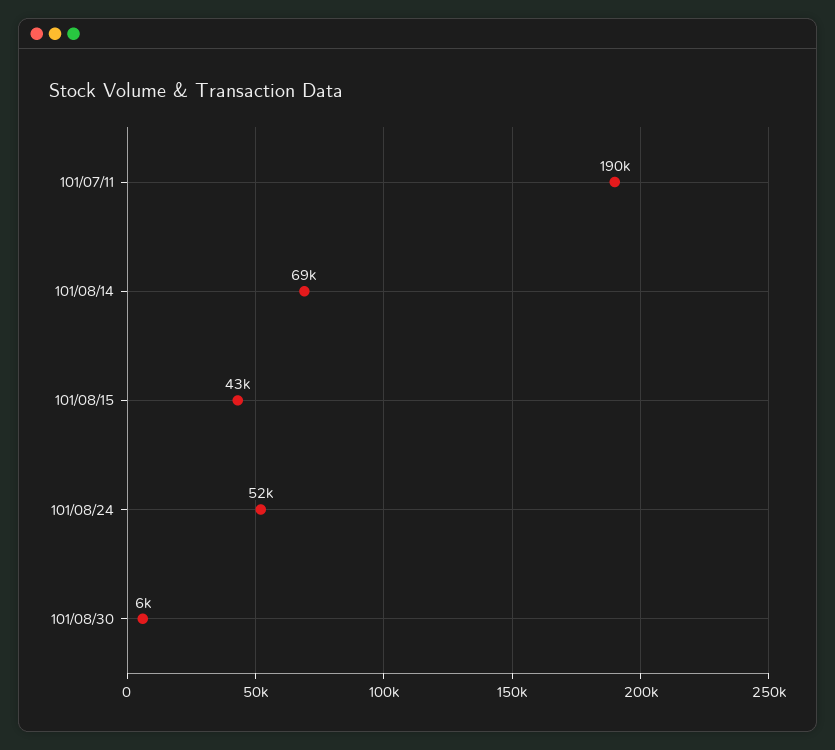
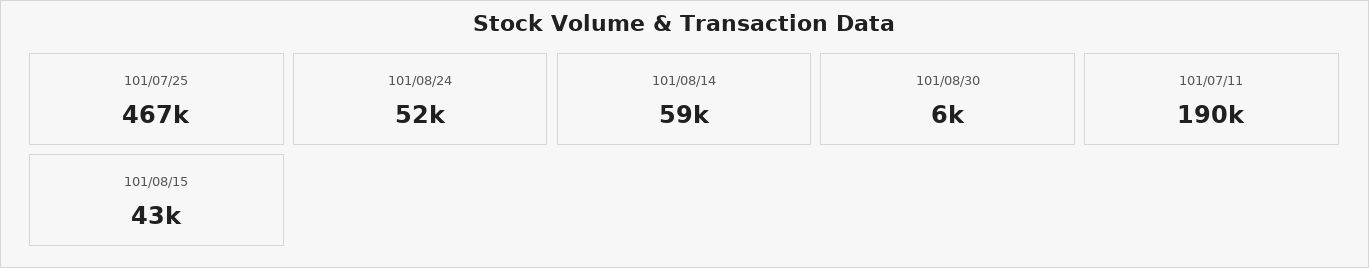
  {
    "101/07/11": 190000,
-   "101/08/14": 69000,
+   "101/08/14": 59000,
    "101/08/15": 43000,
    "101/08/24": 52000,
-   "101/08/30": 6000
+   "101/08/30": 6000,
+   "101/07/25": 467000
  }

